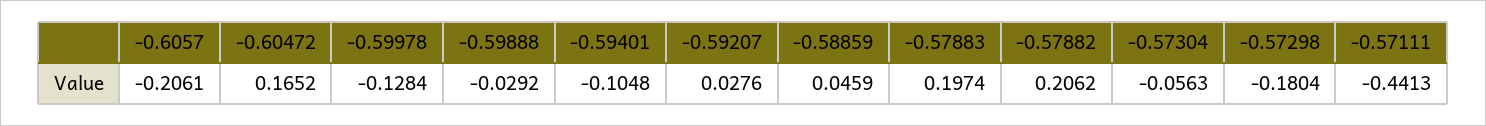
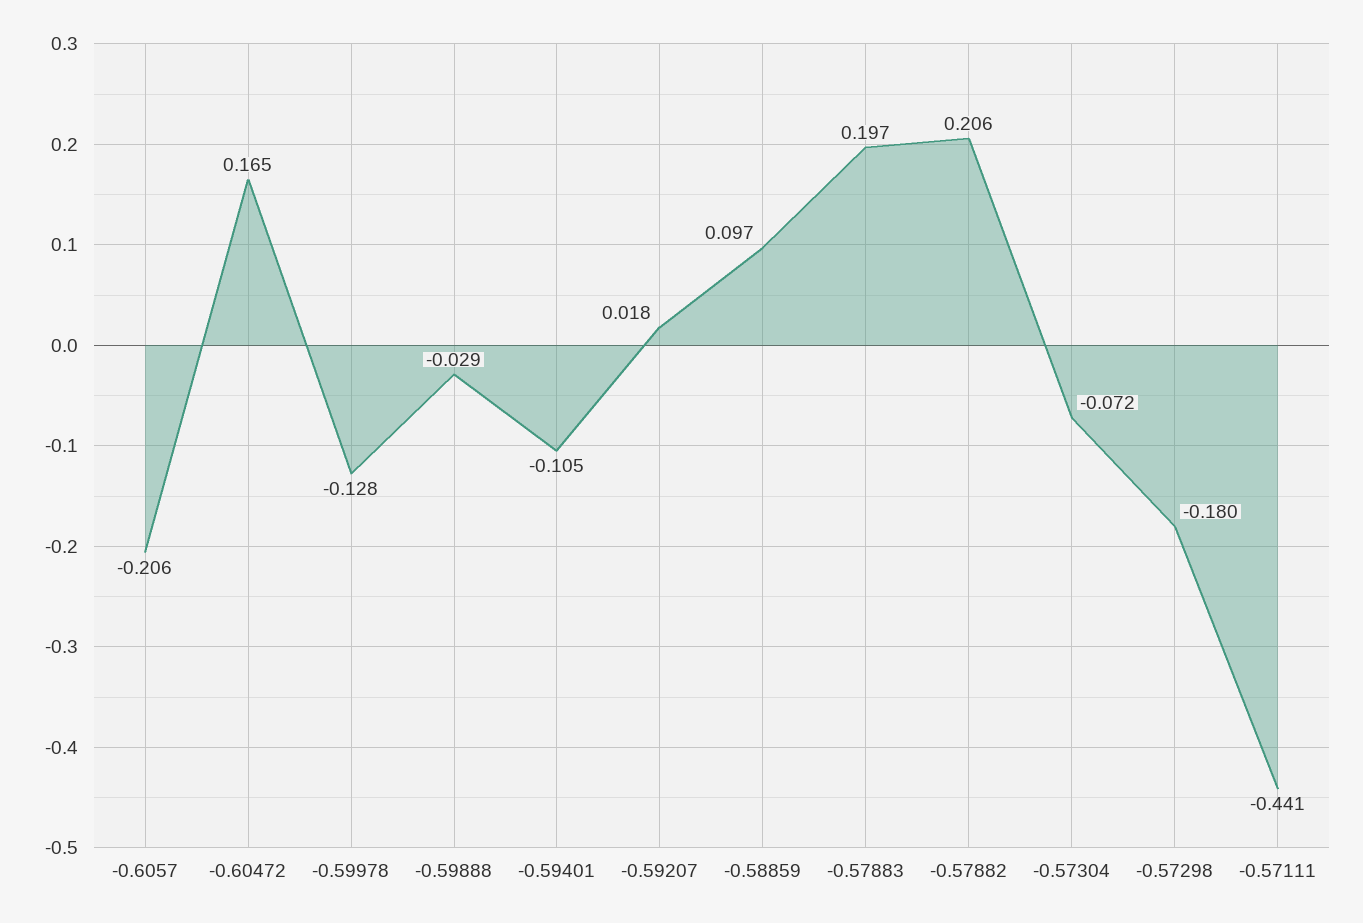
  {
    "-0.6057": -0.2061,
    "-0.60472": 0.1652,
    "-0.59978": -0.1284,
    "-0.59888": -0.0292,
    "-0.59401": -0.1048,
-   "-0.59207": 0.0276,
+   "-0.59207": 0.018,
-   "-0.58859": 0.0459,
+   "-0.58859": 0.097,
    "-0.57883": 0.1974,
    "-0.57882": 0.2062,
-   "-0.57304": -0.0563,
+   "-0.57304": -0.072,
    "-0.57298": -0.1804,
    "-0.57111": -0.4413
  }

